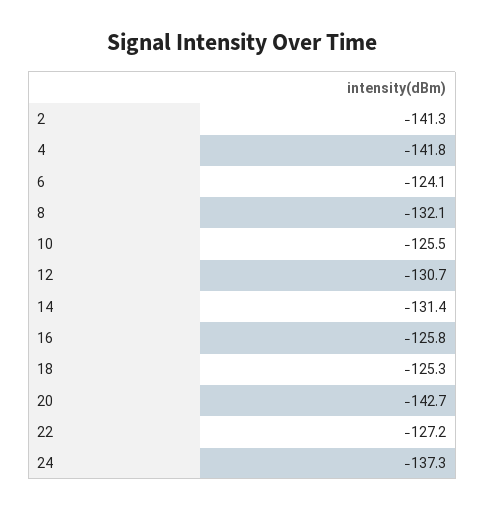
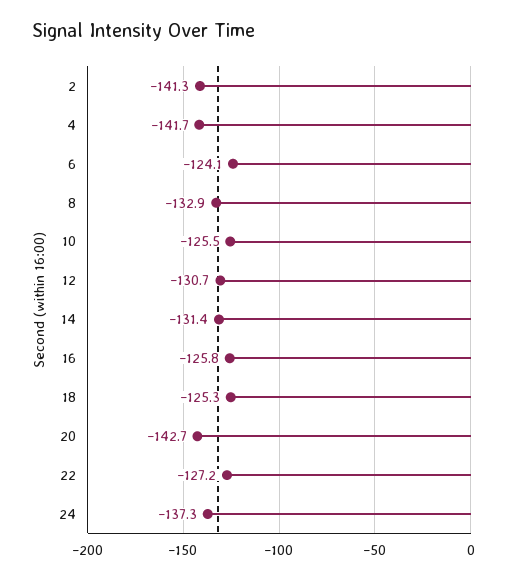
  {
    "2": -141.3,
-   "4": -141.8,
+   "4": -141.7,
    "6": -124.1,
-   "8": -132.1,
+   "8": -132.9,
    "10": -125.5,
    "12": -130.7,
    "14": -131.4,
    "16": -125.8,
    "18": -125.3,
    "20": -142.7,
    "22": -127.2,
    "24": -137.3
  }

